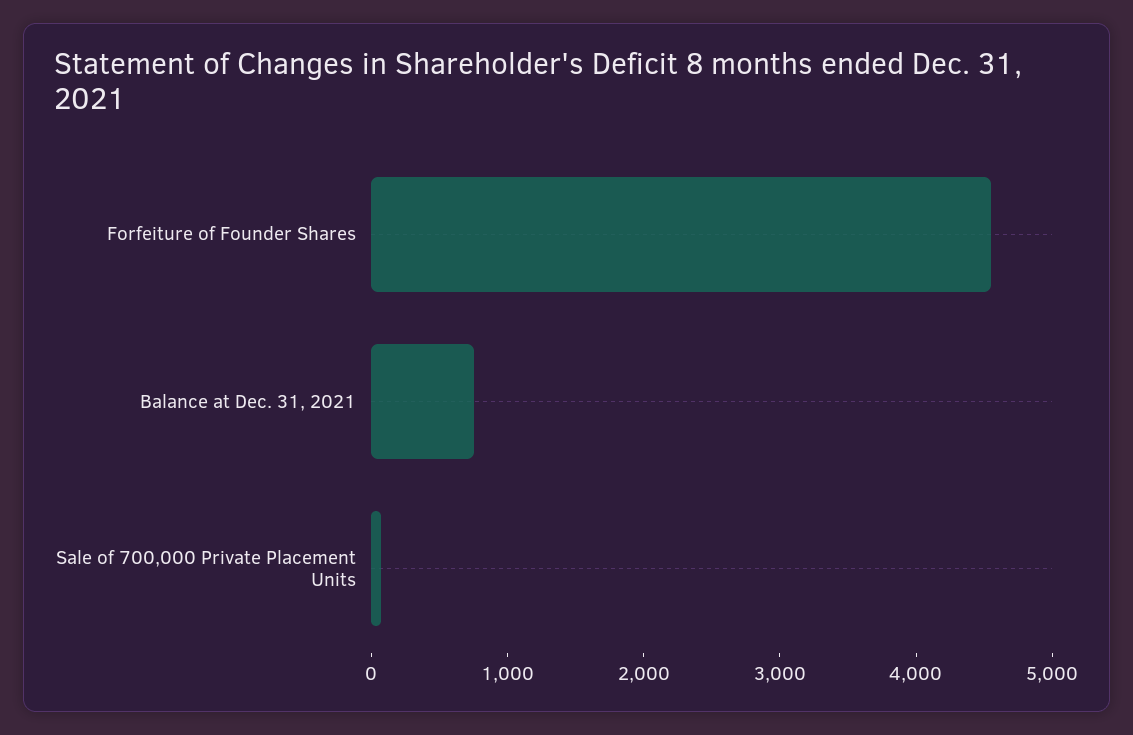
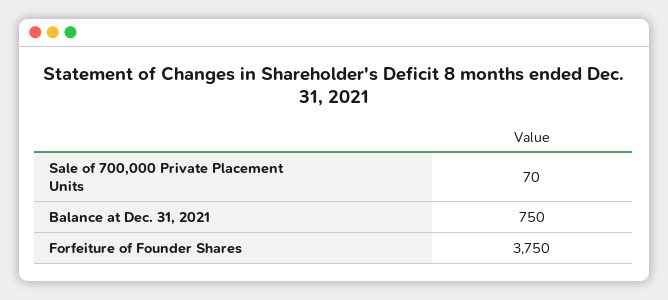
  {
-   "Forfeiture of Founder Shares": 4600,
+   "Forfeiture of Founder Shares": 3750,
    "Balance at Dec. 31, 2021": 750,
    "Sale of 700,000 Private Placement Units": 70
  }

